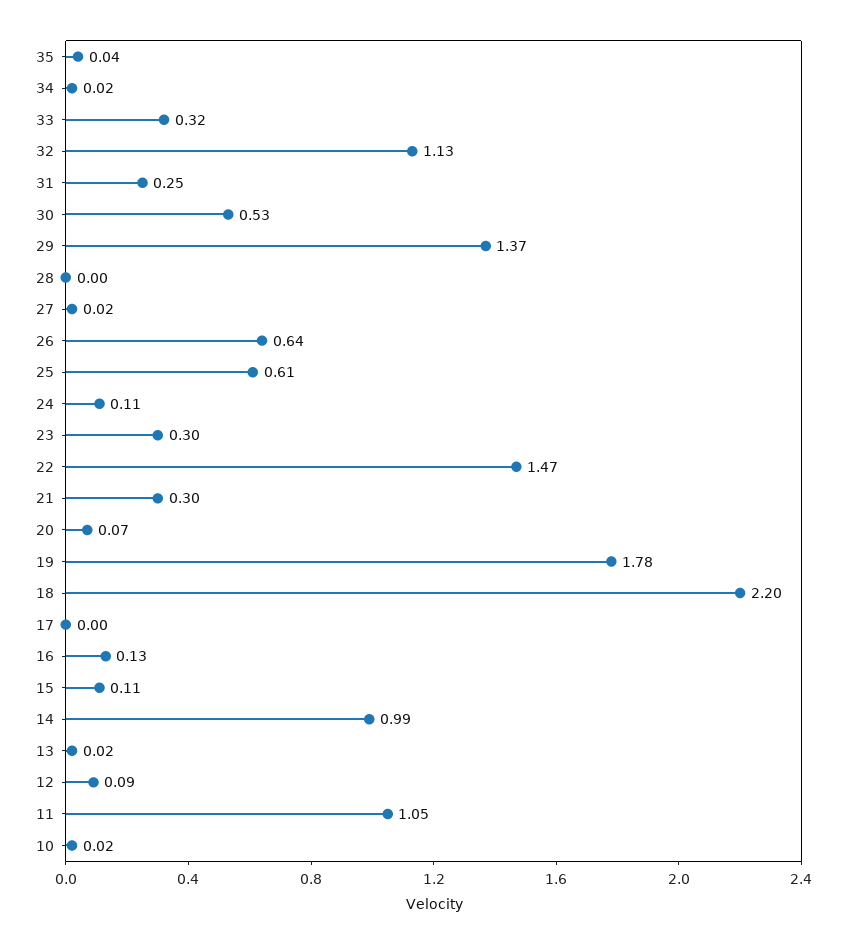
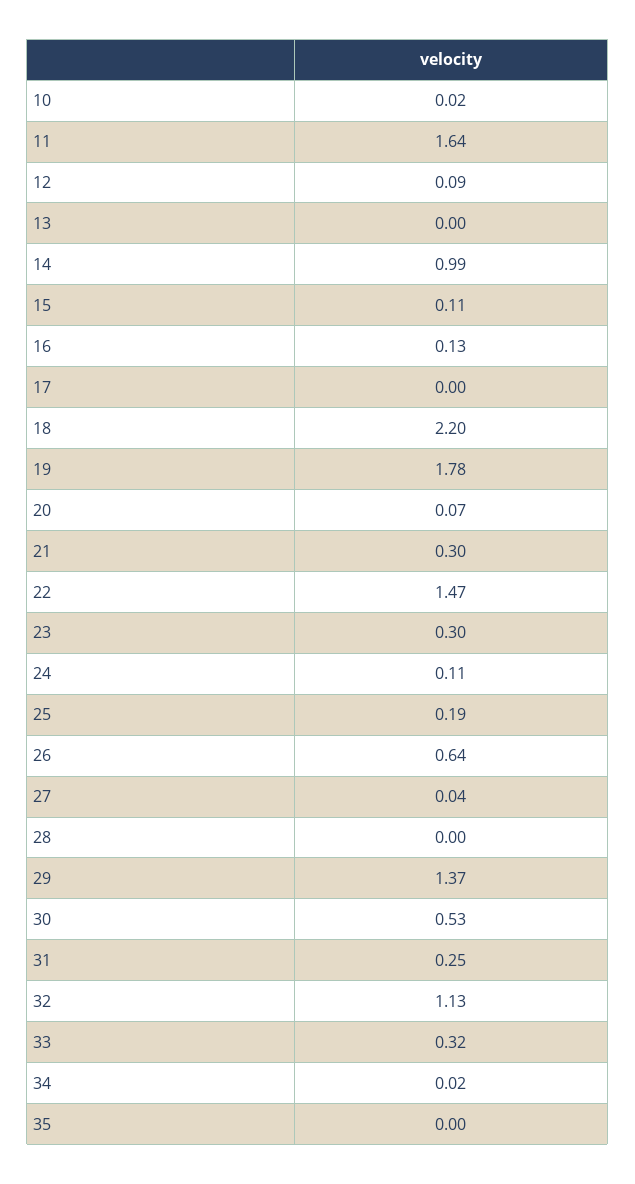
  {
-   "35": 0.04,
+   "35": 0,
    "34": 0.02,
    "33": 0.32,
    "32": 1.13,
    "31": 0.25,
    "30": 0.53,
    "29": 1.37,
    "28": 0,
-   "27": 0.02,
+   "27": 0.04,
    "26": 0.64,
-   "25": 0.61,
+   "25": 0.19,
    "24": 0.11,
    "23": 0.3,
    "22": 1.47,
    "21": 0.3,
    "20": 0.07,
    "19": 1.78,
    "18": 2.2,
    "17": 0,
    "16": 0.13,
    "15": 0.11,
    "14": 0.99,
-   "13": 0.02,
+   "13": 0,
    "12": 0.09,
-   "11": 1.05,
+   "11": 1.64,
    "10": 0.02
  }

